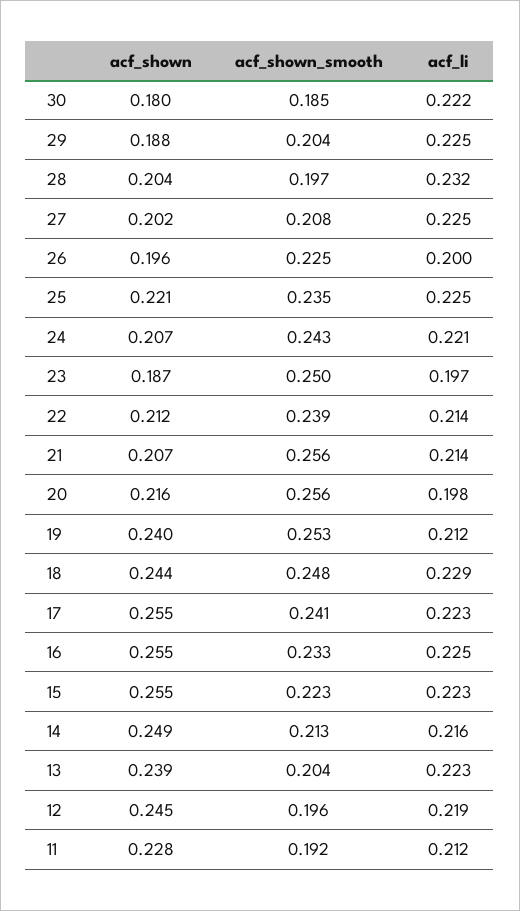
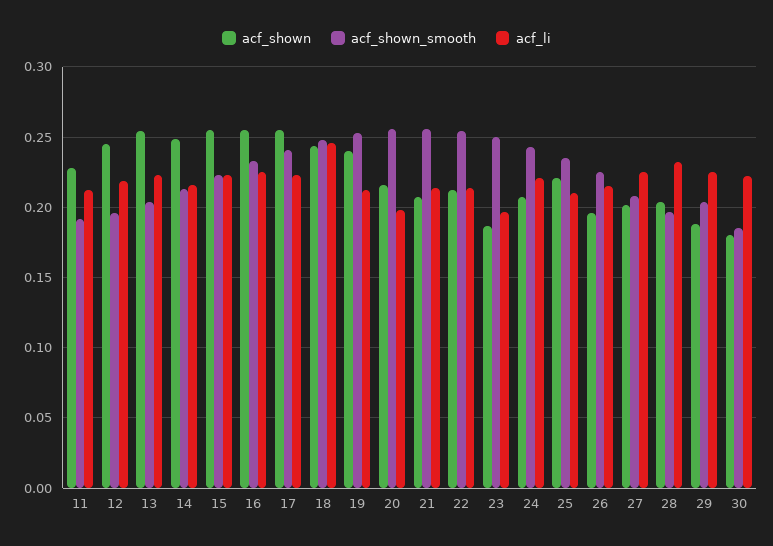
  {
    "acf_shown": {
      "30": 0.18,
      "29": 0.188,
      "28": 0.204,
      "27": 0.202,
      "26": 0.196,
      "25": 0.221,
      "24": 0.207,
      "23": 0.187,
      "22": 0.212,
      "21": 0.207,
      "20": 0.216,
      "19": 0.24,
      "18": 0.244,
      "17": 0.255,
      "16": 0.255,
      "15": 0.255,
      "14": 0.249,
-     "13": 0.239,
+     "13": 0.255,
      "12": 0.245,
      "11": 0.228
    },
    "acf_shown_smooth": {
      "30": 0.185,
      "29": 0.204,
      "28": 0.197,
      "27": 0.208,
      "26": 0.225,
      "25": 0.235,
      "24": 0.243,
      "23": 0.25,
-     "22": 0.239,
+     "22": 0.255,
      "21": 0.256,
      "20": 0.256,
      "19": 0.253,
      "18": 0.248,
      "17": 0.241,
      "16": 0.233,
      "15": 0.223,
      "14": 0.213,
      "13": 0.204,
      "12": 0.196,
      "11": 0.192
    },
    "acf_li": {
      "30": 0.222,
      "29": 0.225,
      "28": 0.232,
      "27": 0.225,
-     "26": 0.2,
+     "26": 0.215,
-     "25": 0.225,
+     "25": 0.21,
      "24": 0.221,
      "23": 0.197,
      "22": 0.214,
      "21": 0.214,
      "20": 0.198,
      "19": 0.212,
-     "18": 0.229,
+     "18": 0.245,
      "17": 0.223,
      "16": 0.225,
      "15": 0.223,
      "14": 0.216,
      "13": 0.223,
      "12": 0.219,
      "11": 0.212
    }
  }

